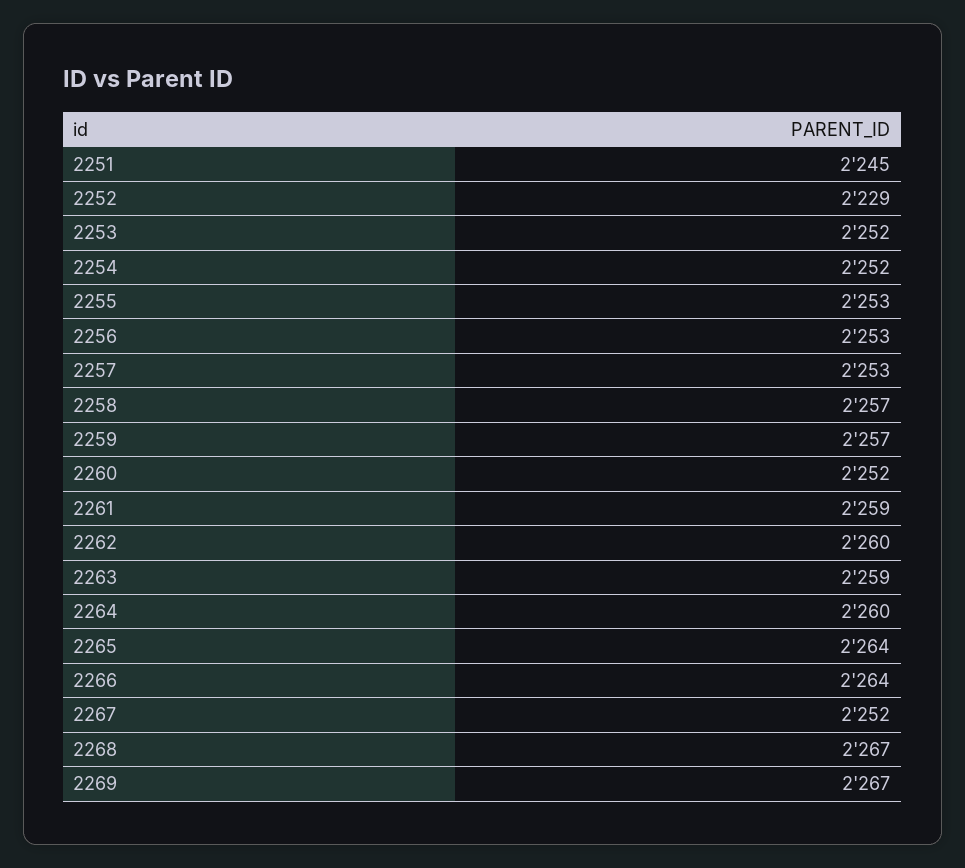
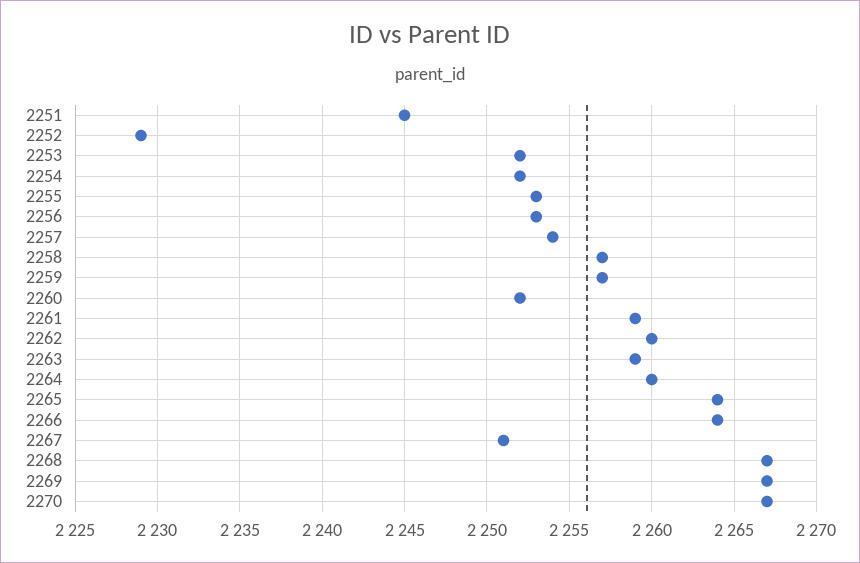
  {
    "2251": 2245,
    "2252": 2229,
    "2253": 2252,
    "2254": 2252,
    "2255": 2253,
    "2256": 2253,
-   "2257": 2253,
+   "2257": 2254,
    "2258": 2257,
    "2259": 2257,
    "2260": 2252,
    "2261": 2259,
    "2262": 2260,
    "2263": 2259,
    "2264": 2260,
    "2265": 2264,
    "2266": 2264,
-   "2267": 2252,
+   "2267": 2251,
    "2268": 2267,
-   "2269": 2267
+   "2269": 2267,
+   "2270": 2267
  }

